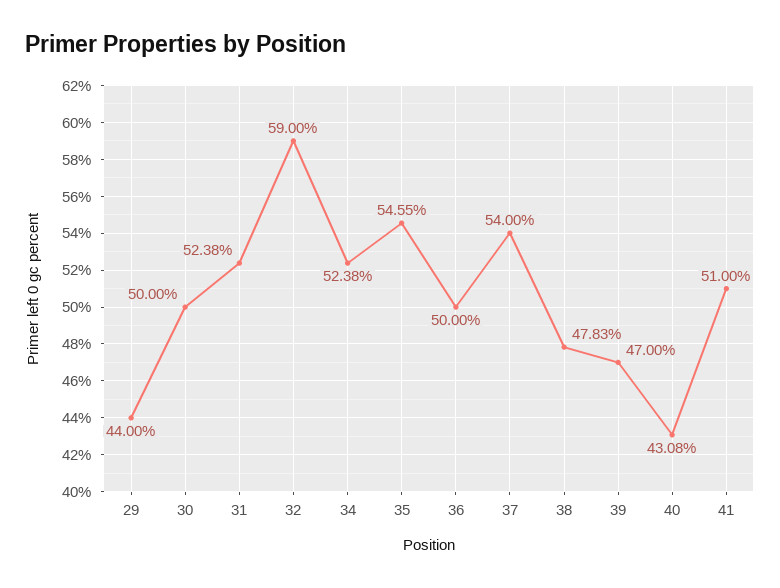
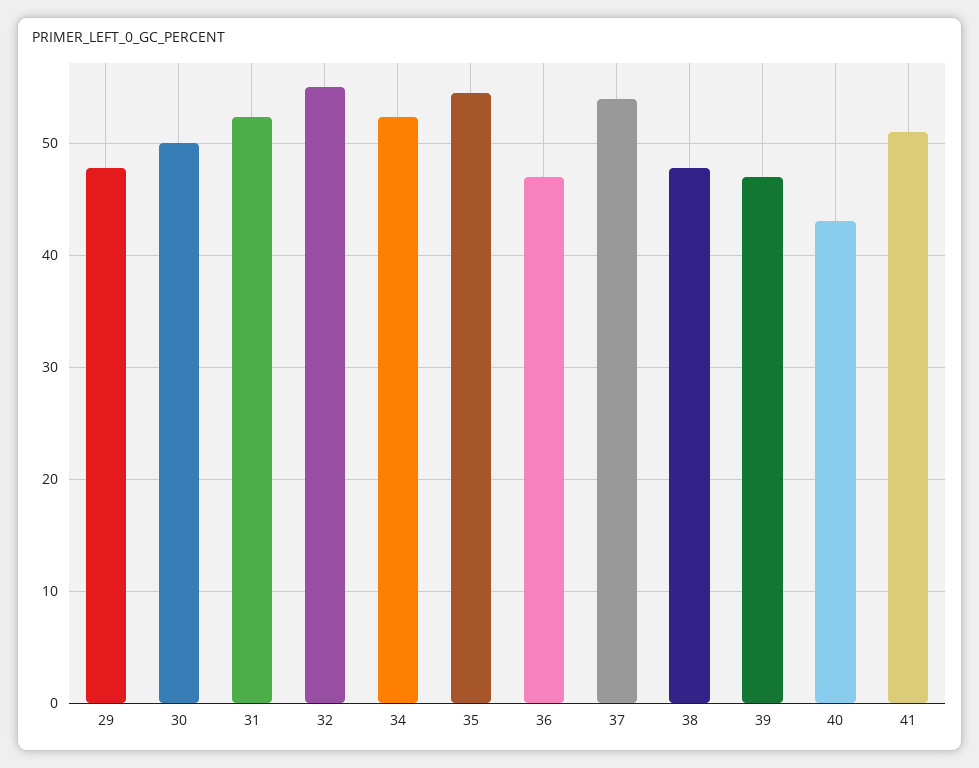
  {
-   "29": 44,
+   "29": 48,
    "30": 50,
    "31": 52.38,
-   "32": 59,
+   "32": 55,
    "34": 52.38,
    "35": 54.55,
-   "36": 50,
+   "36": 47,
    "37": 54,
    "38": 47.83,
    "39": 47,
    "40": 43.08,
    "41": 51
  }

